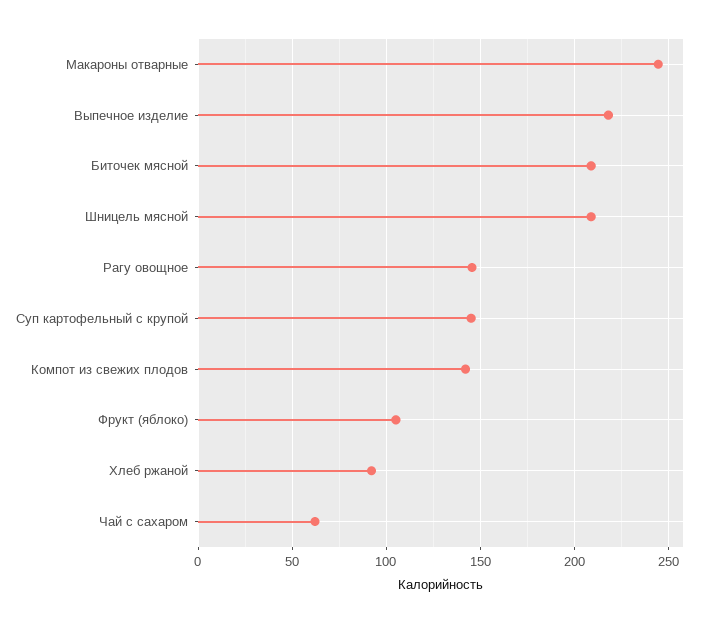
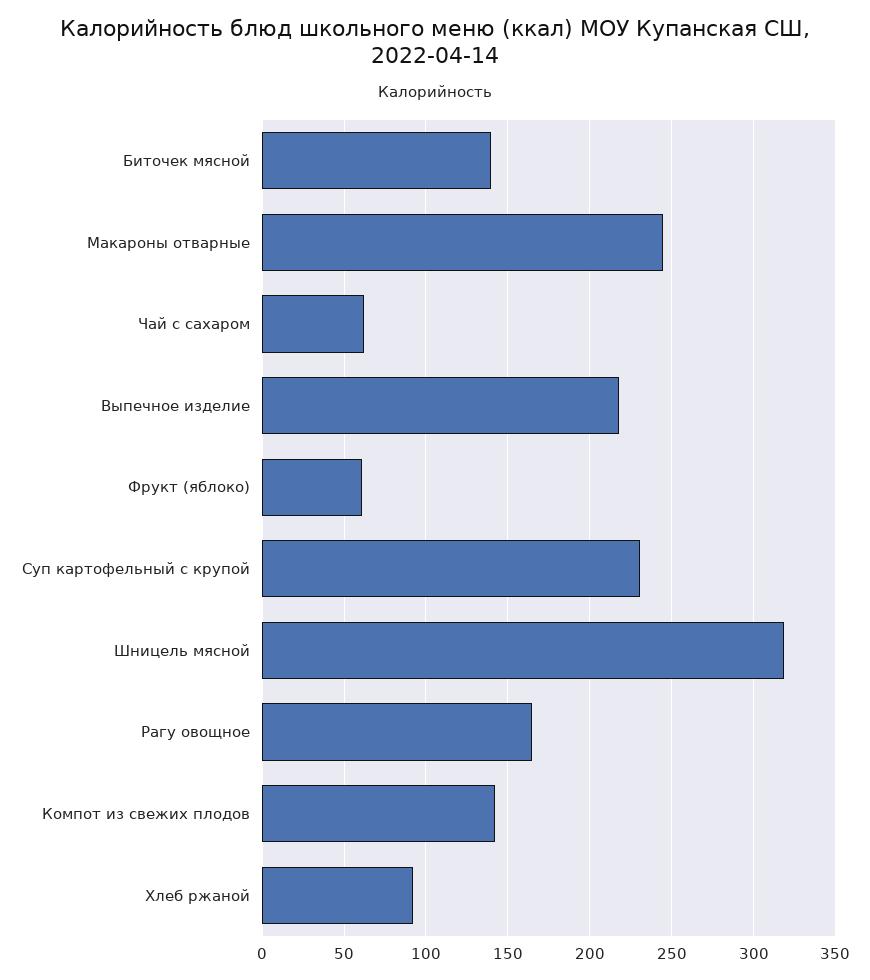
  {
    "Макароны отварные": 245,
    "Выпечное изделие": 220,
-   "Биточек мясной": 210,
+   "Биточек мясной": 140,
-   "Шницель мясной": 210,
+   "Шницель мясной": 320,
-   "Рагу овощное": 145,
+   "Рагу овощное": 165,
-   "Суп картофельный с крупой": 145,
+   "Суп картофельный с крупой": 230,
    "Компот из свежих плодов": 140,
-   "Фрукт (яблоко)": 105,
+   "Фрукт (яблоко)": 60,
    "Хлеб ржаной": 90,
    "Чай с сахаром": 60
  }

